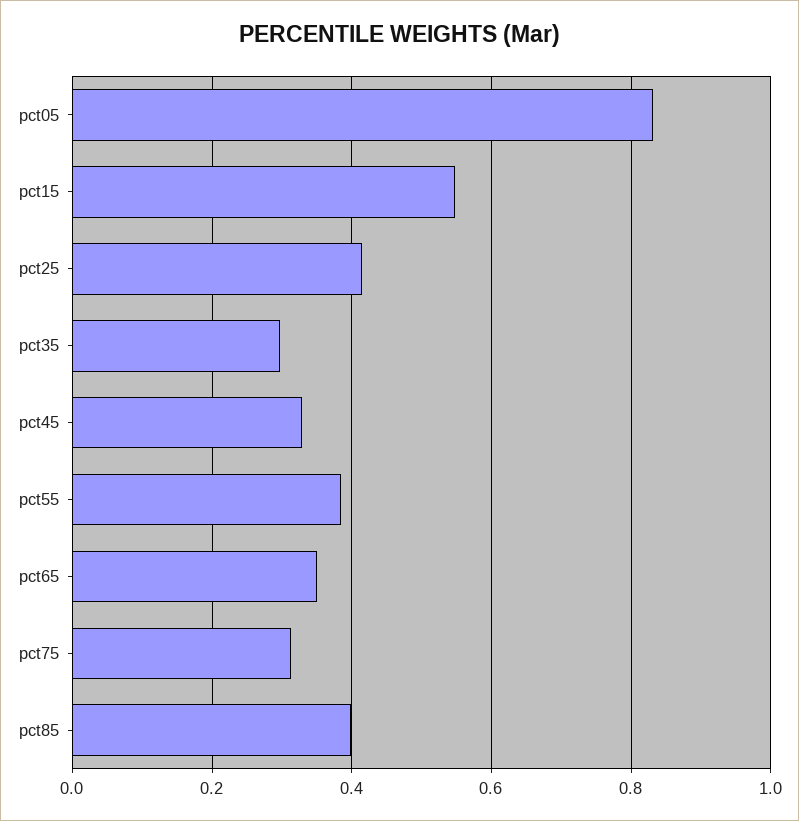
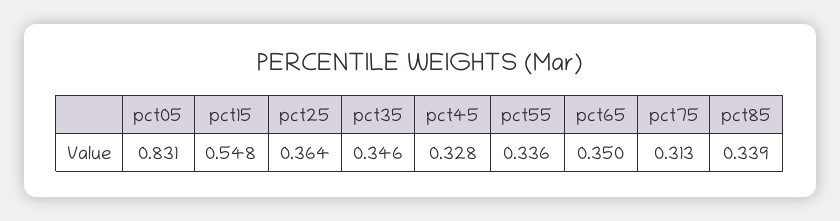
  {
    "pct05": 0.831,
    "pct15": 0.548,
-   "pct25": 0.42,
+   "pct25": 0.364,
-   "pct35": 0.3,
+   "pct35": 0.346,
    "pct45": 0.328,
-   "pct55": 0.38,
+   "pct55": 0.336,
    "pct65": 0.35,
    "pct75": 0.313,
-   "pct85": 0.4
+   "pct85": 0.339
  }

